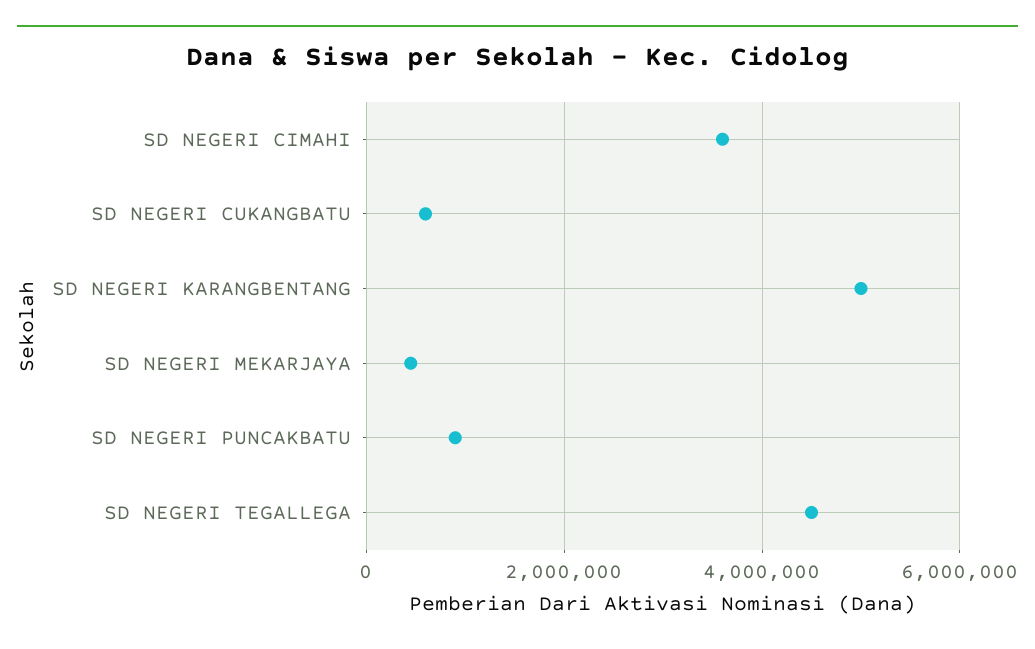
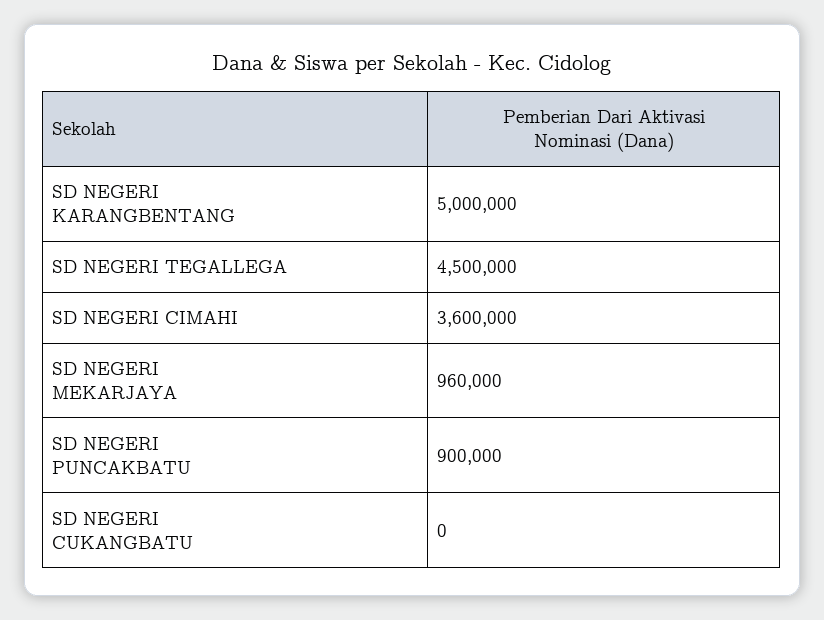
  {
    "SD NEGERI CIMAHI": 3600000,
-   "SD NEGERI CUKANGBATU": 600000,
+   "SD NEGERI CUKANGBATU": 0,
    "SD NEGERI KARANGBENTANG": 5000000,
-   "SD NEGERI MEKARJAYA": 400000,
+   "SD NEGERI MEKARJAYA": 960000,
    "SD NEGERI PUNCAKBATU": 900000,
    "SD NEGERI TEGALLEGA": 4500000
  }

